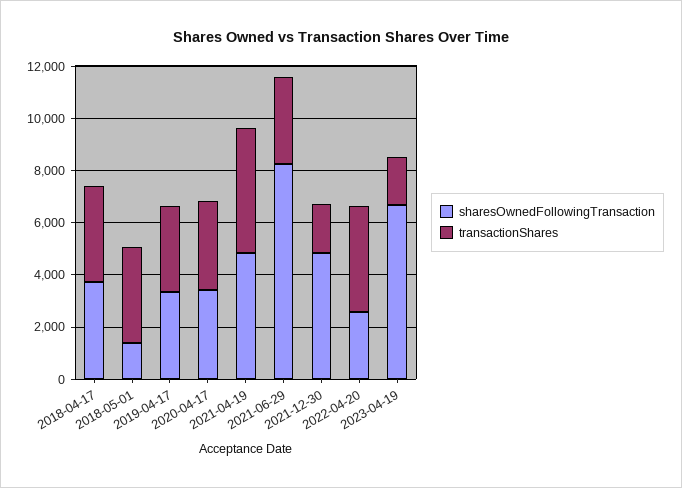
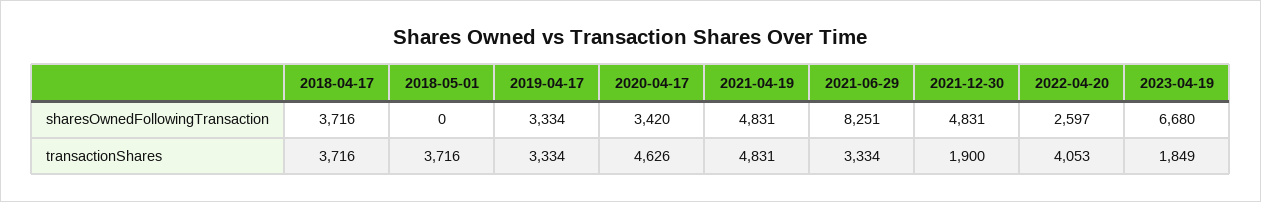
  {
    "sharesOwnedFollowingTransaction": {
      "2018-04-17": 3716,
-     "2018-05-01": 1500,
+     "2018-05-01": 0,
      "2019-04-17": 3334,
      "2020-04-17": 3420,
      "2021-04-19": 4831,
      "2021-06-29": 8251,
      "2021-12-30": 4831,
      "2022-04-20": 2597,
      "2023-04-19": 6680
    },
    "transactionShares": {
      "2018-04-17": 3716,
      "2018-05-01": 3716,
      "2019-04-17": 3334,
-     "2020-04-17": 3500,
+     "2020-04-17": 4626,
      "2021-04-19": 4831,
      "2021-06-29": 3334,
      "2021-12-30": 1900,
      "2022-04-20": 4053,
      "2023-04-19": 1849
    }
  }

